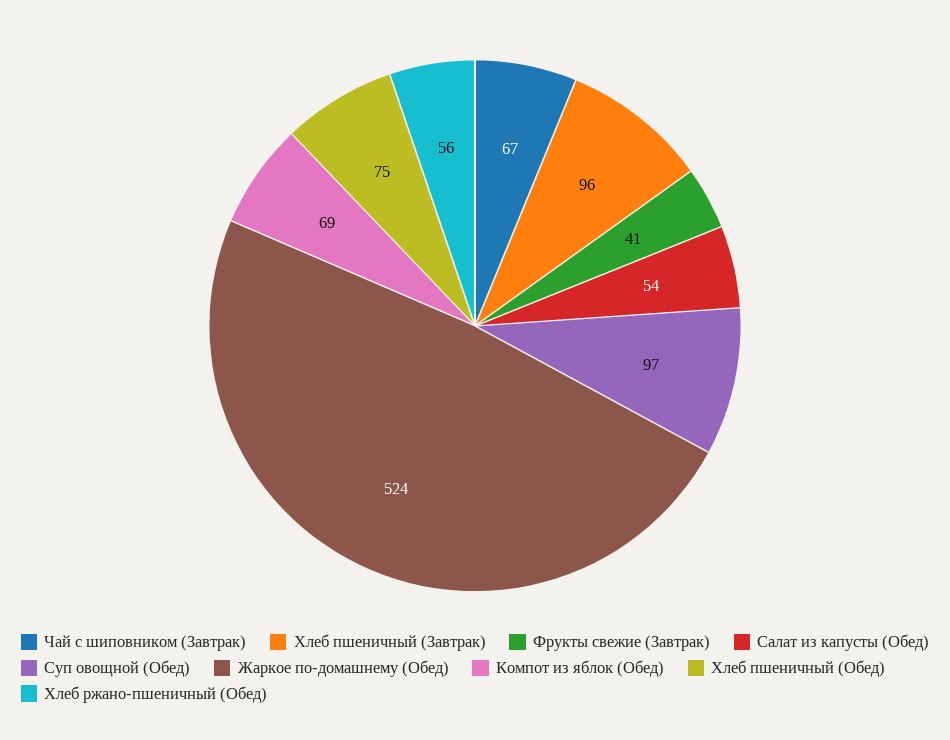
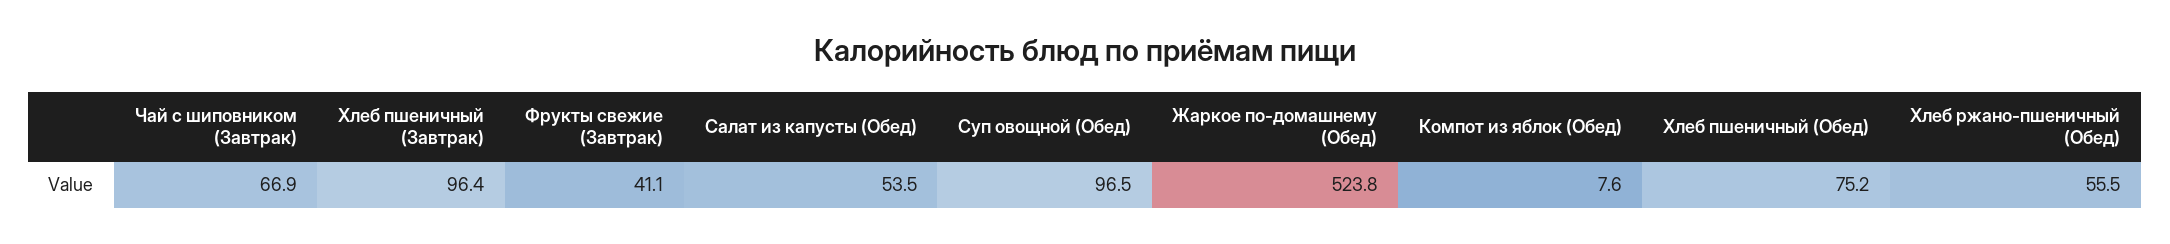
  {
    "Чай с шиповником (Завтрак)": 66.9,
    "Хлеб пшеничный (Завтрак)": 96.4,
    "Фрукты свежие (Завтрак)": 41.1,
    "Салат из капусты (Обед)": 53.5,
    "Суп овощной (Обед)": 96.5,
    "Жаркое по-домашнему (Обед)": 523.8,
-   "Компот из яблок (Обед)": 69,
+   "Компот из яблок (Обед)": 7.6,
    "Хлеб пшеничный (Обед)": 75.2,
    "Хлеб ржано-пшеничный (Обед)": 55.5
  }

